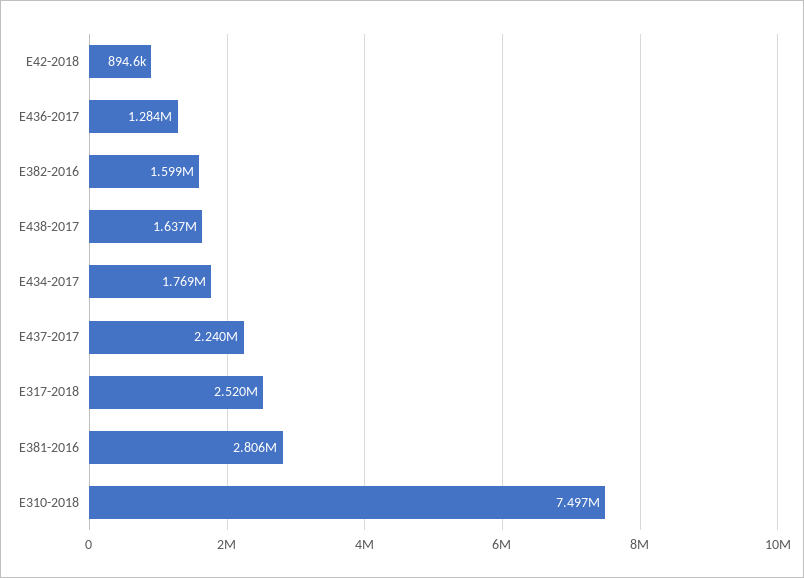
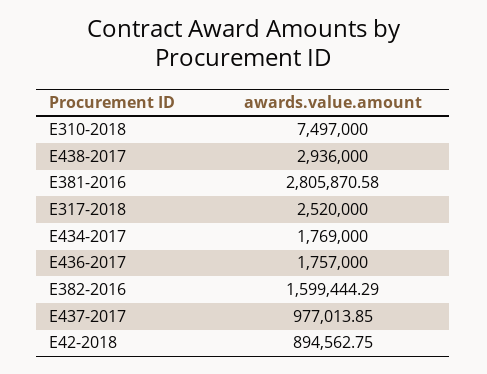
  {
    "E42-2018": 894562.75,
-   "E436-2017": 1284000,
+   "E436-2017": 1757000,
    "E382-2016": 1599444.29,
-   "E438-2017": 1637000,
+   "E438-2017": 2936000,
    "E434-2017": 1769000,
-   "E437-2017": 2240000,
+   "E437-2017": 977013.85,
    "E317-2018": 2520000,
    "E381-2016": 2805870.58,
    "E310-2018": 7497000
  }

